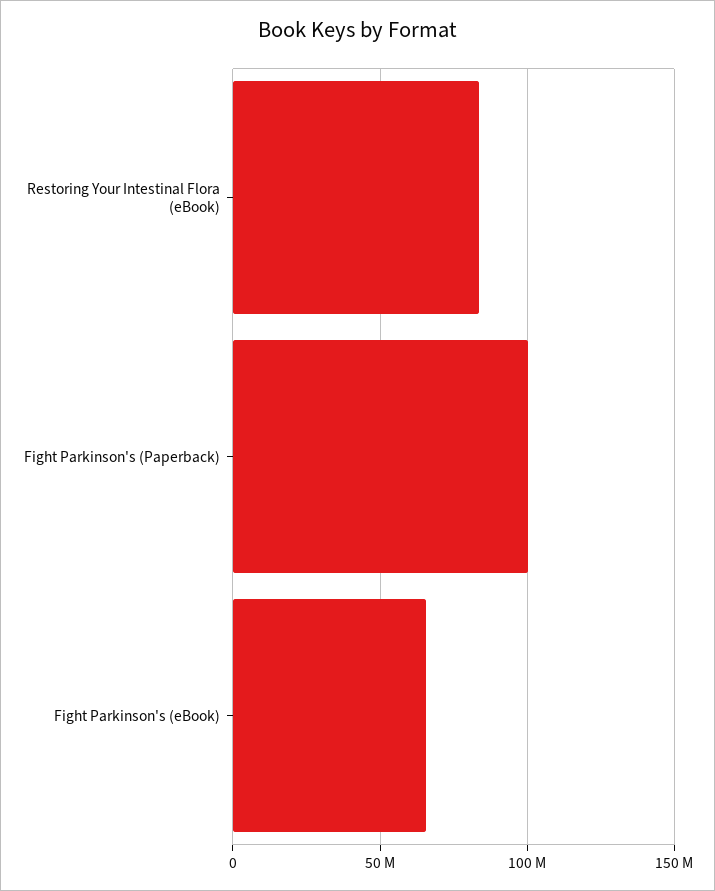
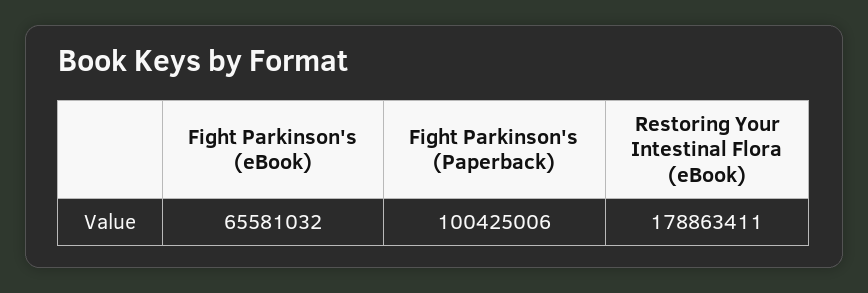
  {
-   "Restoring Your Intestinal Flora (eBook)": 85000000,
+   "Restoring Your Intestinal Flora (eBook)": 178863411,
    "Fight Parkinson's (Paperback)": 100425006,
    "Fight Parkinson's (eBook)": 65581032
  }

